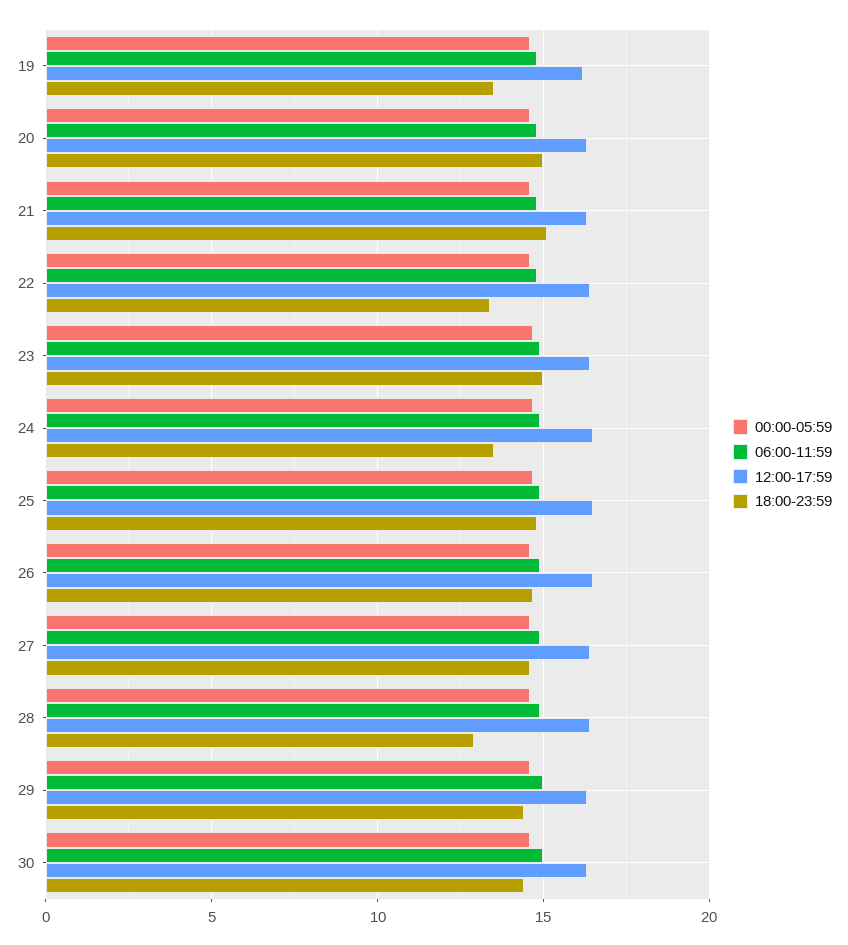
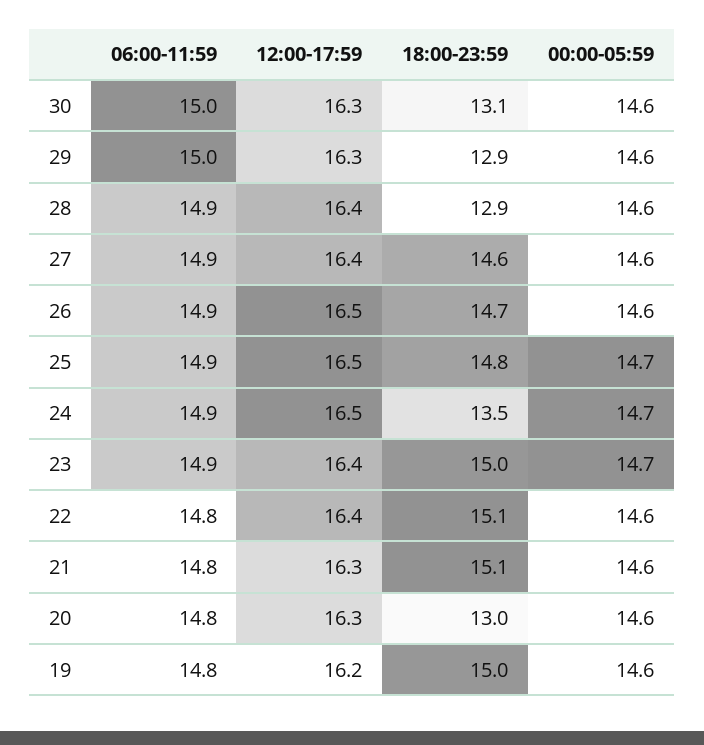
  {
    "00:00-05:59": {
      "19": 14.6,
      "20": 14.6,
      "21": 14.6,
      "22": 14.6,
      "23": 14.7,
      "24": 14.7,
      "25": 14.7,
      "26": 14.6,
      "27": 14.6,
      "28": 14.6,
      "29": 14.6,
      "30": 14.6
    },
    "06:00-11:59": {
      "19": 14.8,
      "20": 14.8,
      "21": 14.8,
      "22": 14.8,
      "23": 14.9,
      "24": 14.9,
      "25": 14.9,
      "26": 14.9,
      "27": 14.9,
      "28": 14.9,
      "29": 15,
      "30": 15
    },
    "12:00-17:59": {
      "19": 16.2,
      "20": 16.3,
      "21": 16.3,
      "22": 16.4,
      "23": 16.4,
      "24": 16.5,
      "25": 16.5,
      "26": 16.5,
      "27": 16.4,
      "28": 16.4,
      "29": 16.3,
      "30": 16.3
    },
    "18:00-23:59": {
-     "19": 13.5,
+     "19": 15,
-     "20": 15,
+     "20": 13,
      "21": 15.1,
-     "22": 13.5,
+     "22": 15.1,
      "23": 15,
      "24": 13.5,
      "25": 14.8,
      "26": 14.7,
      "27": 14.6,
      "28": 12.9,
-     "29": 14.5,
+     "29": 12.9,
-     "30": 14.5
+     "30": 13.1
    }
  }

